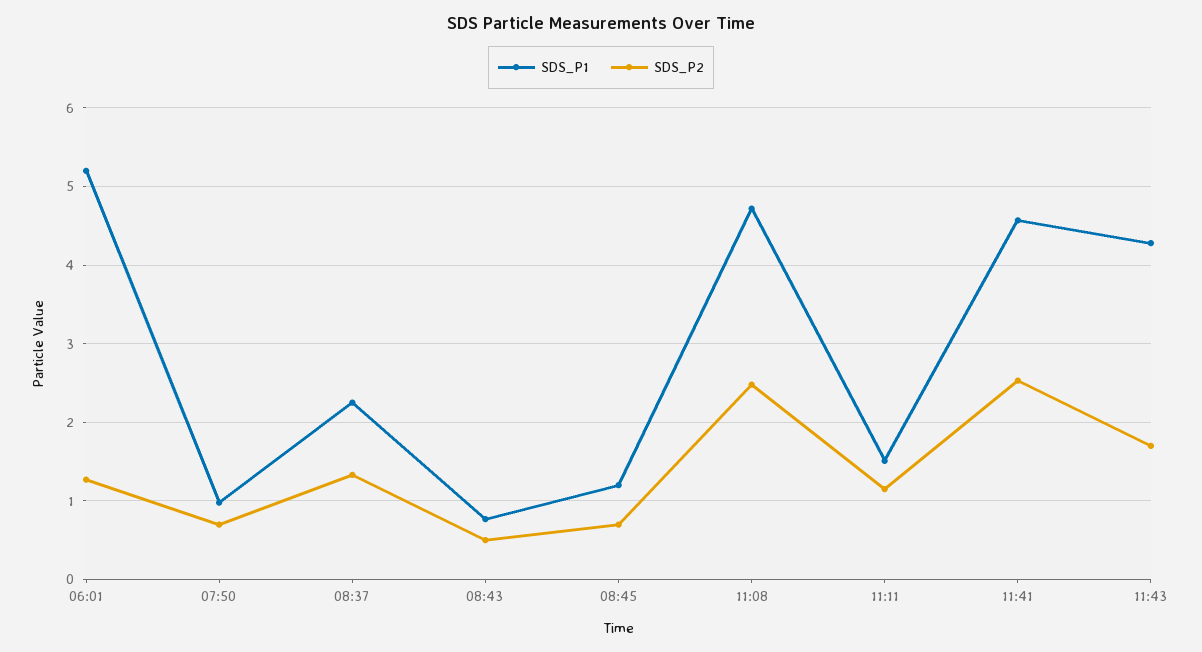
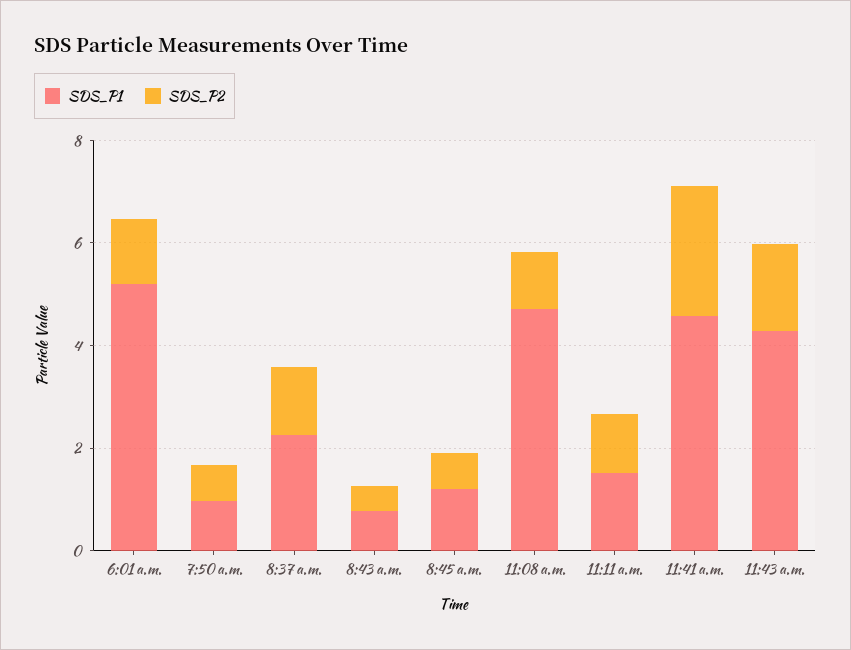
  {
    "SDS_P1": {
      "06:01": 5.2,
      "07:50": 1,
      "08:37": 2.3,
      "08:43": 0.8,
      "08:45": 1.2,
      "11:08": 4.7,
      "11:11": 1.5,
      "11:41": 4.6,
      "11:43": 4.3
    },
    "SDS_P2": {
      "06:01": 1.3,
      "07:50": 0.7,
      "08:37": 1.3,
      "08:43": 0.5,
      "08:45": 0.7,
-     "11:08": 2.5,
+     "11:08": 1,
      "11:11": 1.2,
      "11:41": 2.5,
      "11:43": 1.7
    }
  }

